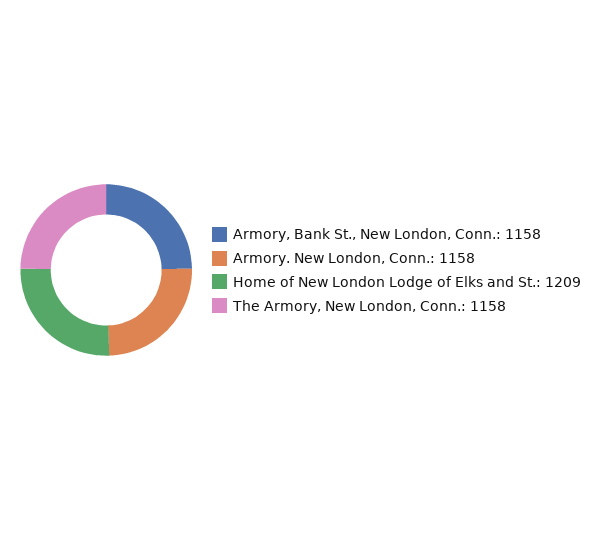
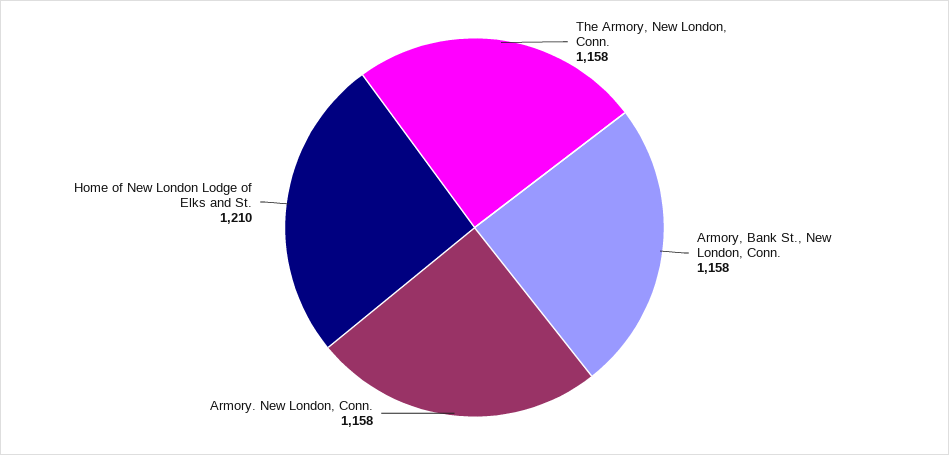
  {
    "Armory, Bank St., New London, Conn.": 1158,
    "Armory. New London, Conn.": 1158,
-   "Home of New London Lodge of Elks and St.": 1209,
+   "Home of New London Lodge of Elks and St.": 1210,
    "The Armory, New London, Conn.": 1158
  }

